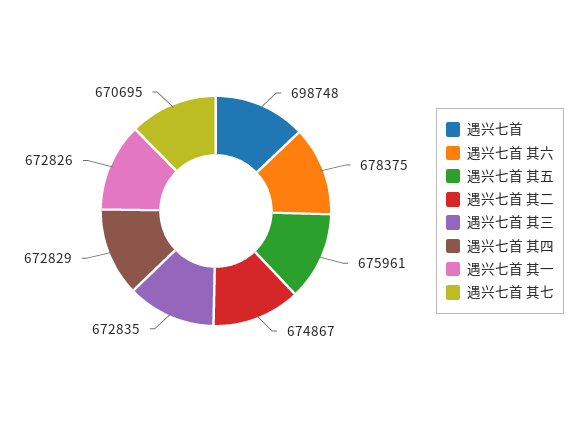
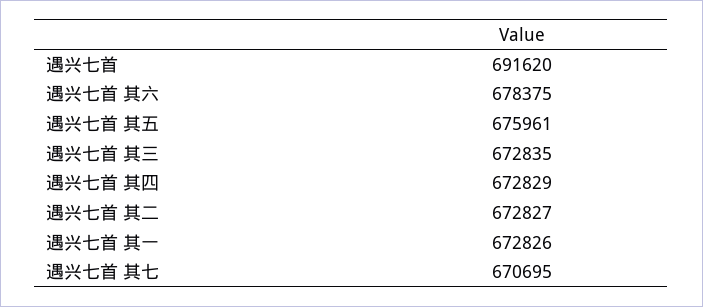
  {
-   "遇兴七首": 698748,
+   "遇兴七首": 691620,
    "遇兴七首 其六": 678375,
    "遇兴七首 其五": 675961,
-   "遇兴七首 其二": 674867,
+   "遇兴七首 其二": 672827,
    "遇兴七首 其三": 672835,
    "遇兴七首 其四": 672829,
    "遇兴七首 其一": 672826,
    "遇兴七首 其七": 670695
  }

